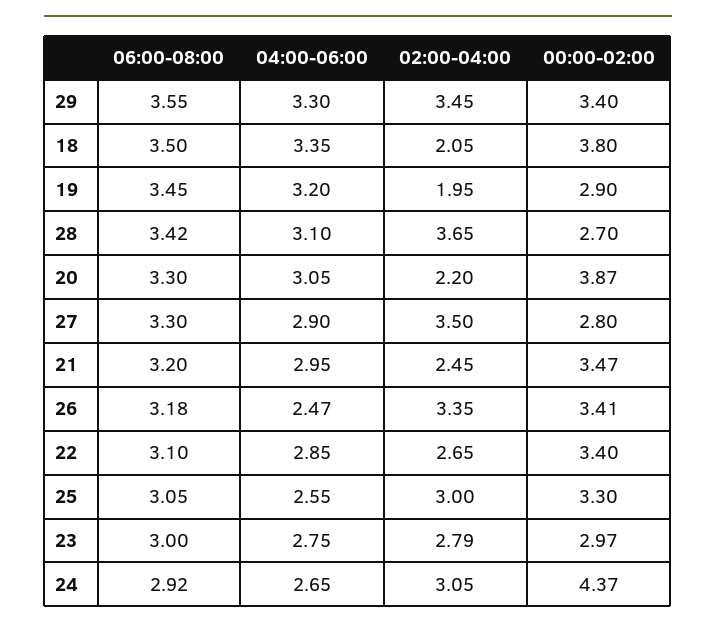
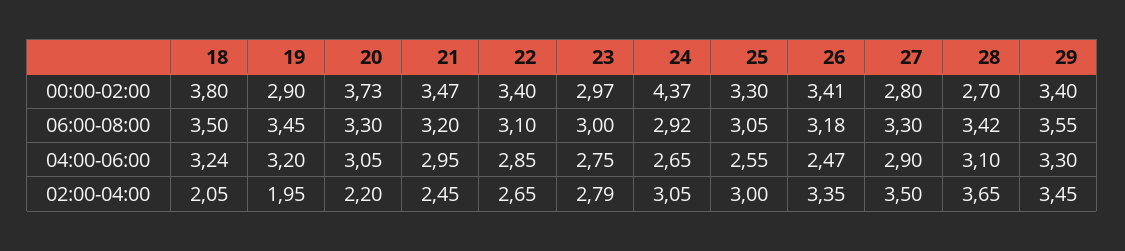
  {
    "06:00-08:00": {
      "29": 3.55,
      "18": 3.5,
      "19": 3.45,
      "28": 3.42,
      "20": 3.3,
      "27": 3.3,
      "21": 3.2,
      "26": 3.18,
      "22": 3.1,
      "25": 3.05,
      "23": 3,
      "24": 2.92
    },
    "04:00-06:00": {
      "29": 3.3,
-     "18": 3.35,
+     "18": 3.24,
      "19": 3.2,
      "28": 3.1,
      "20": 3.05,
      "27": 2.9,
      "21": 2.95,
      "26": 2.47,
      "22": 2.85,
      "25": 2.55,
      "23": 2.75,
      "24": 2.65
    },
    "02:00-04:00": {
      "29": 3.45,
      "18": 2.05,
      "19": 1.95,
      "28": 3.65,
      "20": 2.2,
      "27": 3.5,
      "21": 2.45,
      "26": 3.35,
      "22": 2.65,
      "25": 3,
      "23": 2.79,
      "24": 3.05
    },
    "00:00-02:00": {
      "29": 3.4,
      "18": 3.8,
      "19": 2.9,
      "28": 2.7,
-     "20": 3.87,
+     "20": 3.73,
      "27": 2.8,
      "21": 3.47,
      "26": 3.41,
      "22": 3.4,
      "25": 3.3,
      "23": 2.97,
      "24": 4.37
    }
  }

